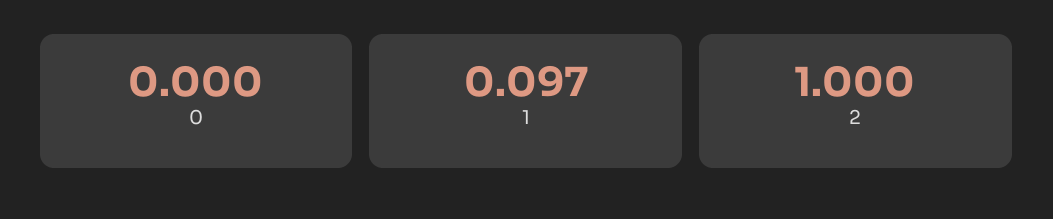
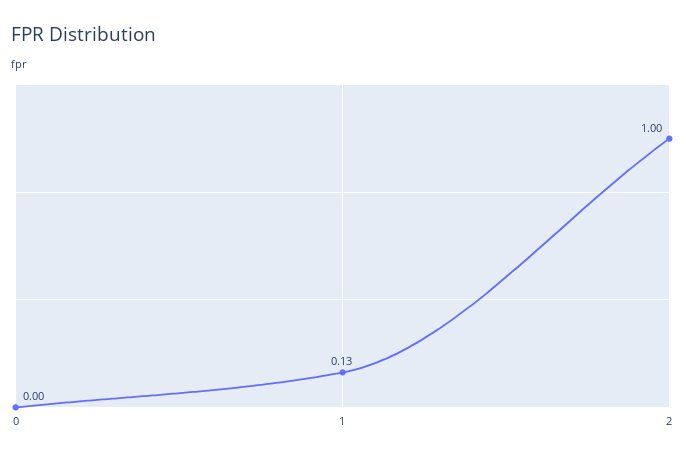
  {
    "0": 0,
-   "1": 0.097,
+   "1": 0.13,
    "2": 1
  }

